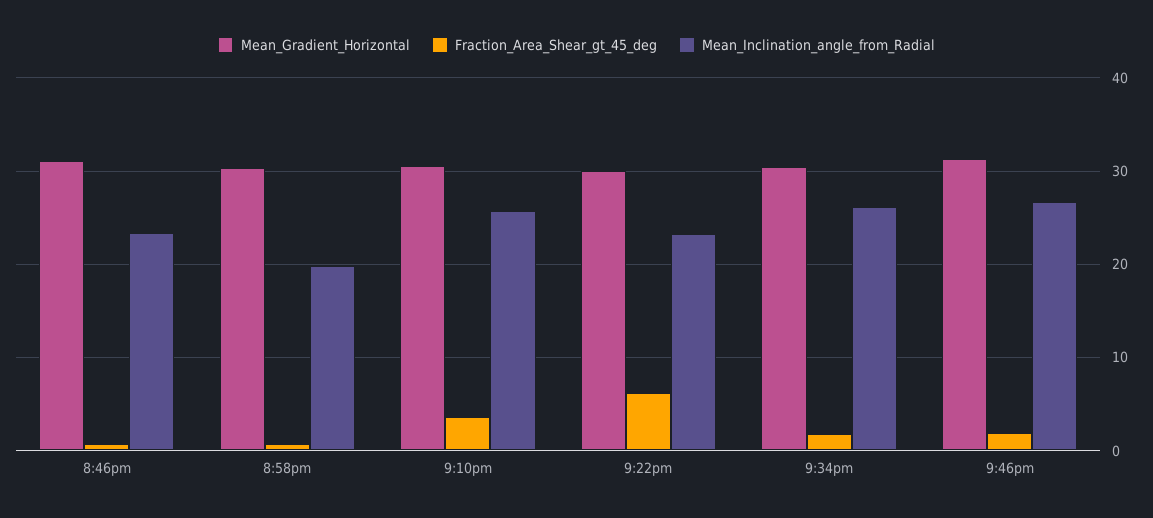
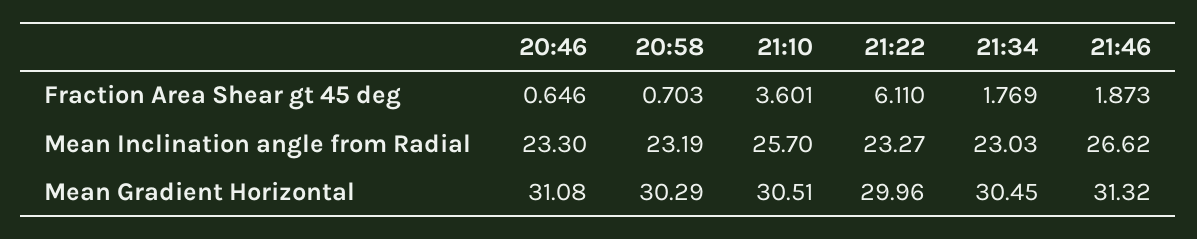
  {
    "Mean_Gradient_Horizontal": {
      "8:46pm": 31.08,
      "8:58pm": 30.29,
      "9:10pm": 30.51,
      "9:22pm": 29.96,
      "9:34pm": 30.45,
      "9:46pm": 31.32
    },
    "Fraction_Area_Shear_gt_45_deg": {
      "8:46pm": 0.646,
      "8:58pm": 0.703,
      "9:10pm": 3.601,
      "9:22pm": 6.11,
      "9:34pm": 1.769,
      "9:46pm": 1.873
    },
    "Mean_Inclination_angle_from_Radial": {
      "8:46pm": 23.3,
-     "8:58pm": 20,
+     "8:58pm": 23.19,
      "9:10pm": 25.7,
      "9:22pm": 23.27,
-     "9:34pm": 26,
+     "9:34pm": 23.03,
      "9:46pm": 26.62
    }
  }

